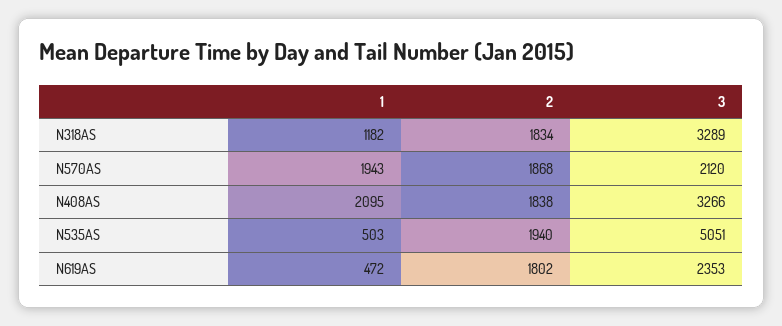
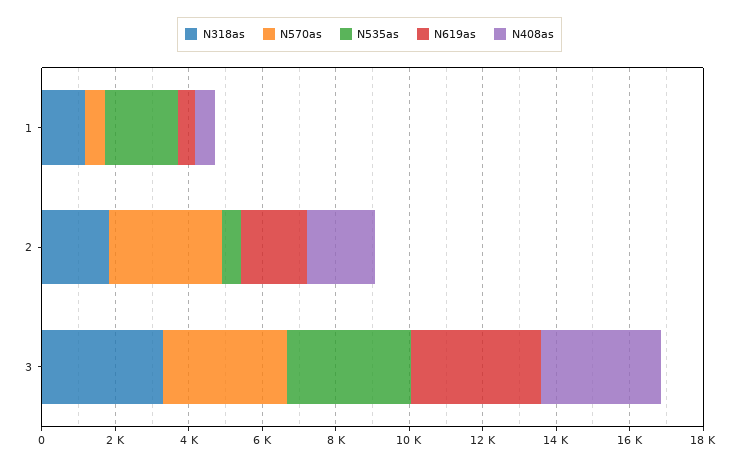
  {
    "N318AS": {
      "1": 1182,
      "2": 1834,
      "3": 3289
    },
    "N570AS": {
-     "1": 1943,
+     "1": 500,
-     "2": 1868,
+     "2": 3000,
-     "3": 2120
+     "3": 3500
    },
    "N408AS": {
-     "1": 2095,
+     "1": 500,
      "2": 1838,
      "3": 3266
    },
    "N535AS": {
-     "1": 503,
+     "1": 2000,
-     "2": 1940,
+     "2": 500,
-     "3": 5051
+     "3": 3500
    },
    "N619AS": {
      "1": 472,
      "2": 1802,
-     "3": 2353
+     "3": 3500
    }
  }

